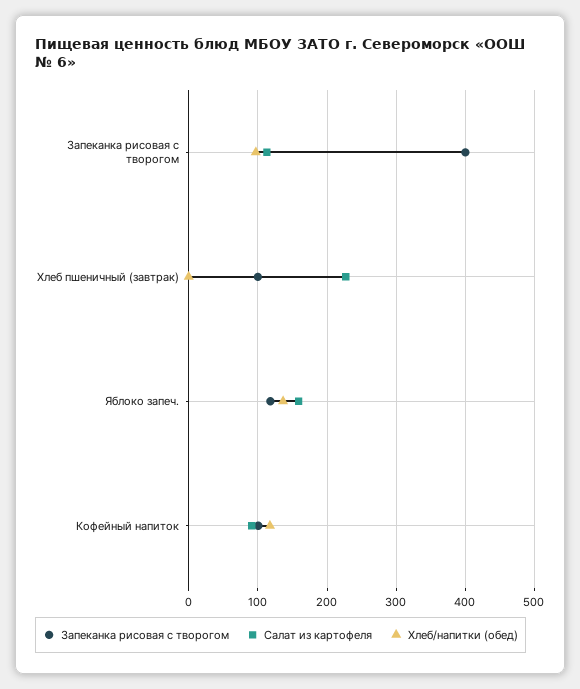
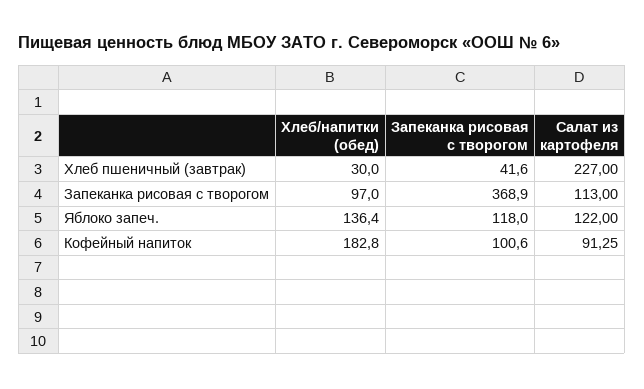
  {
    "Запеканка рисовая с творогом": {
-     "Запеканка рисовая с творогом": 400,
+     "Запеканка рисовая с творогом": 368.9,
-     "Хлеб пшеничный (завтрак)": 100,
+     "Хлеб пшеничный (завтрак)": 41.6,
      "Яблоко запеч.": 118,
      "Кофейный напиток": 100.6
    },
    "Салат из картофеля": {
      "Запеканка рисовая с творогом": 113,
      "Хлеб пшеничный (завтрак)": 227,
-     "Яблоко запеч.": 160,
+     "Яблоко запеч.": 122,
      "Кофейный напиток": 91.25
    },
    "Хлеб/напитки (обед)": {
      "Запеканка рисовая с творогом": 97,
-     "Хлеб пшеничный (завтрак)": 0,
+     "Хлеб пшеничный (завтрак)": 30,
      "Яблоко запеч.": 136.4,
-     "Кофейный напиток": 120
+     "Кофейный напиток": 182.8
    }
  }

